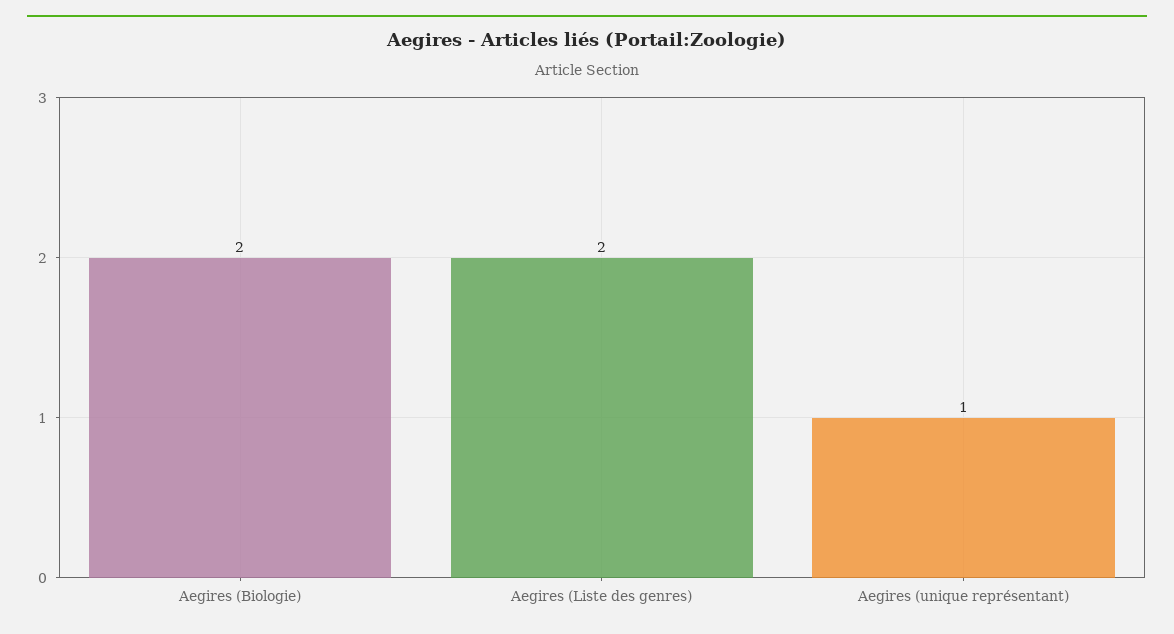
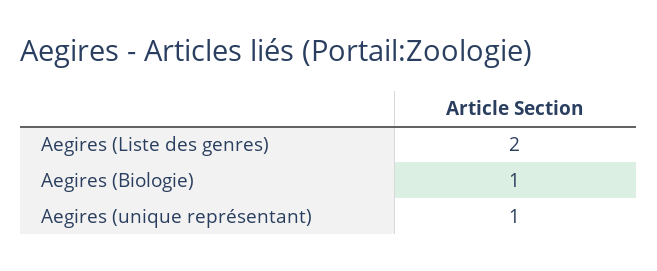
  {
-   "Aegires (Biologie)": 2,
+   "Aegires (Biologie)": 1,
    "Aegires (Liste des genres)": 2,
    "Aegires (unique représentant)": 1
  }

